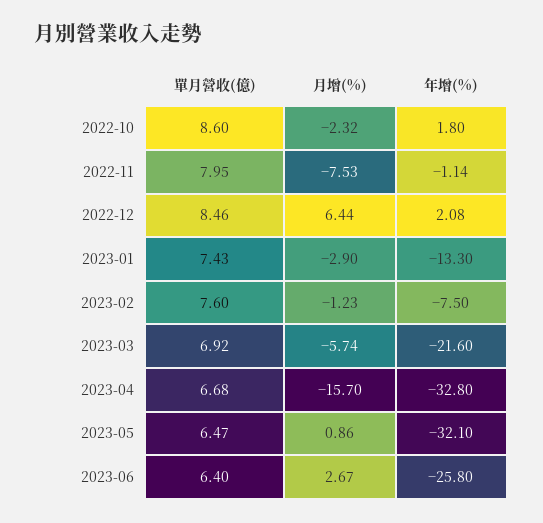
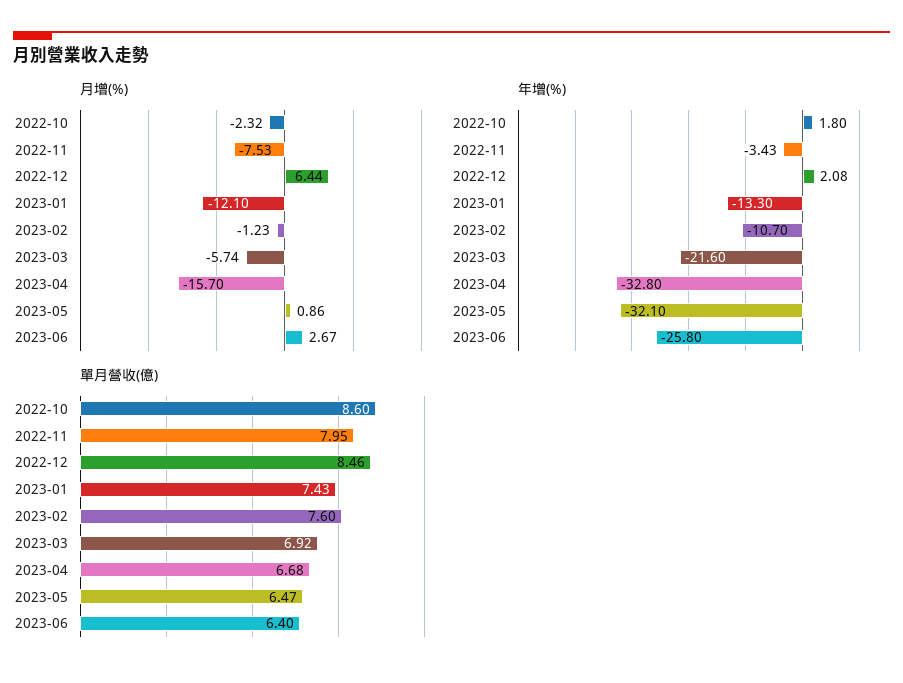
  {
    "單月營收(億)": {
      "2022-10": 8.6,
      "2022-11": 7.95,
      "2022-12": 8.46,
      "2023-01": 7.43,
      "2023-02": 7.6,
      "2023-03": 6.92,
      "2023-04": 6.68,
      "2023-05": 6.47,
      "2023-06": 6.4
    },
    "月增(%)": {
      "2022-10": -2.32,
      "2022-11": -7.53,
      "2022-12": 6.44,
-     "2023-01": -2.9,
+     "2023-01": -12.1,
      "2023-02": -1.23,
      "2023-03": -5.74,
      "2023-04": -15.7,
      "2023-05": 0.86,
      "2023-06": 2.67
    },
    "年增(%)": {
      "2022-10": 1.8,
-     "2022-11": -1.14,
+     "2022-11": -3.43,
      "2022-12": 2.08,
      "2023-01": -13.3,
-     "2023-02": -7.5,
+     "2023-02": -10.7,
      "2023-03": -21.6,
      "2023-04": -32.8,
      "2023-05": -32.1,
      "2023-06": -25.8
    }
  }

